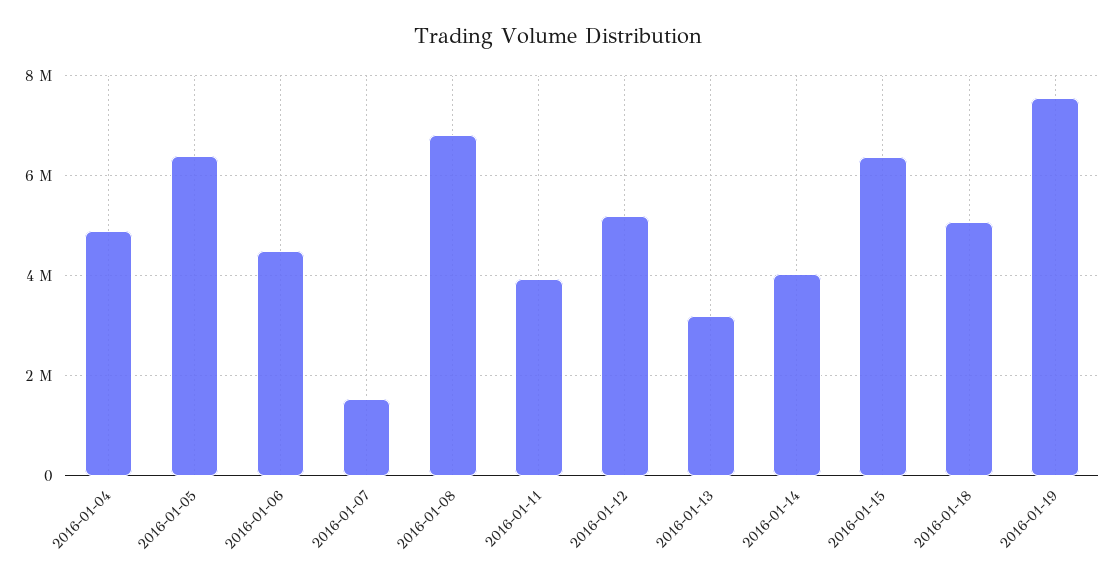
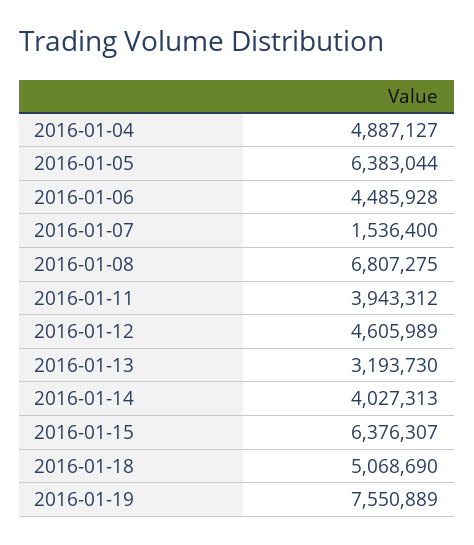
  {
    "2016-01-04": 4887127,
    "2016-01-05": 6383044,
    "2016-01-06": 4485928,
    "2016-01-07": 1536400,
    "2016-01-08": 6807275,
    "2016-01-11": 3943312,
-   "2016-01-12": 5200000,
+   "2016-01-12": 4605989,
    "2016-01-13": 3193730,
    "2016-01-14": 4027313,
    "2016-01-15": 6376307,
    "2016-01-18": 5068690,
    "2016-01-19": 7550889
  }

